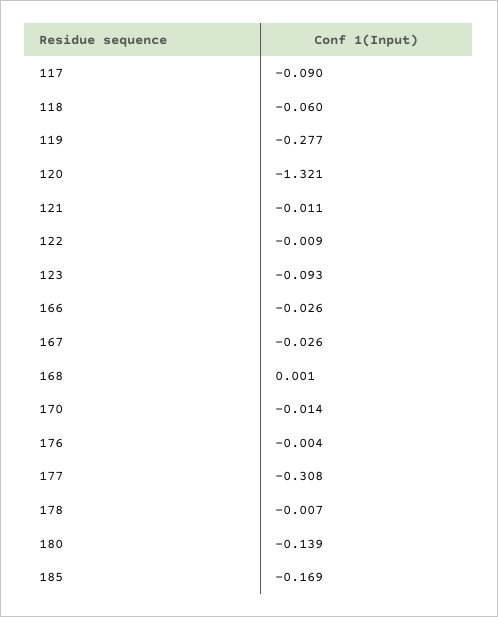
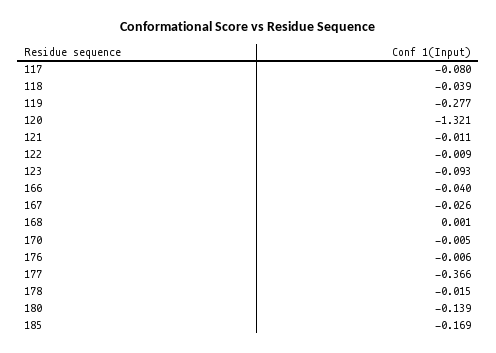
  {
-   "117": -0.09,
+   "117": -0.08,
-   "118": -0.06,
+   "118": -0.039,
    "119": -0.277,
    "120": -1.321,
    "121": -0.011,
    "122": -0.009,
    "123": -0.093,
-   "166": -0.026,
+   "166": -0.04,
    "167": -0.026,
    "168": 0.001,
-   "170": -0.014,
+   "170": -0.005,
-   "176": -0.004,
+   "176": -0.006,
-   "177": -0.308,
+   "177": -0.366,
-   "178": -0.007,
+   "178": -0.015,
    "180": -0.139,
    "185": -0.169
  }

